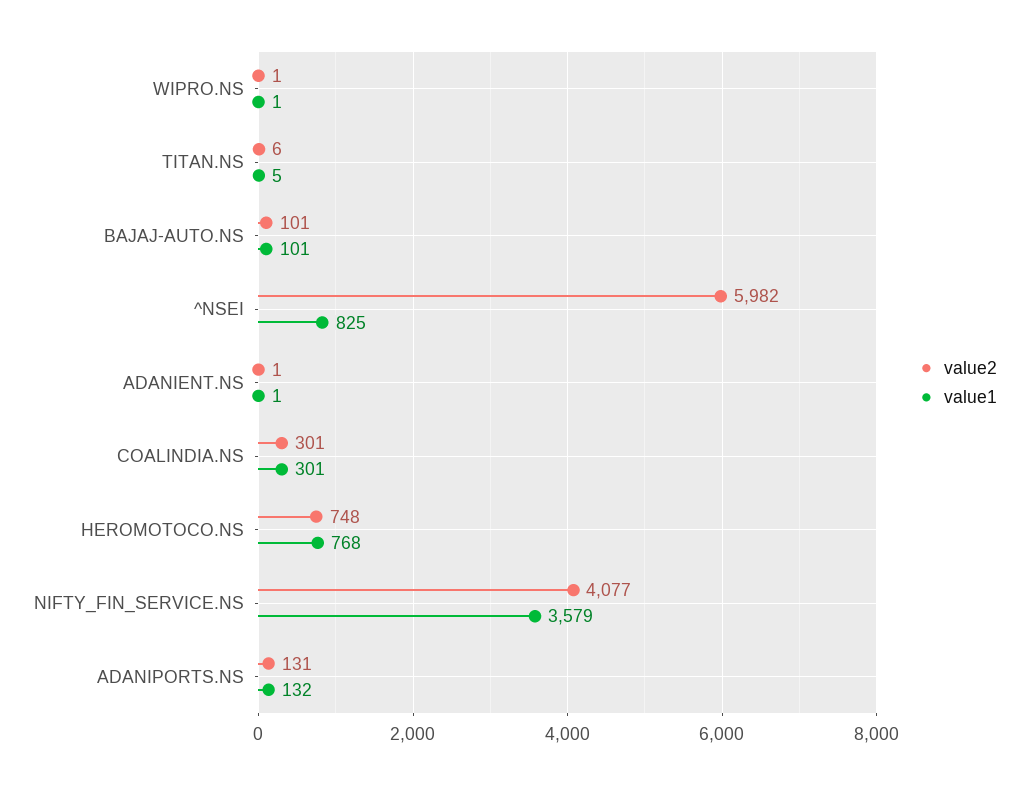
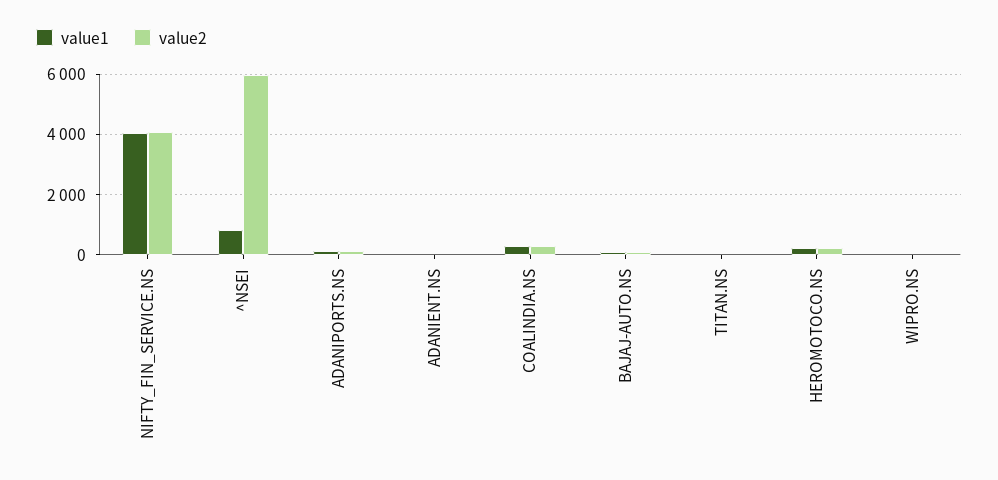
  {
    "value2": {
      "WIPRO.NS": 1,
      "TITAN.NS": 6,
      "BAJAJ-AUTO.NS": 101,
      "^NSEI": 5982,
      "ADANIENT.NS": 1,
      "COALINDIA.NS": 301,
-     "HEROMOTOCO.NS": 748,
+     "HEROMOTOCO.NS": 200,
      "NIFTY_FIN_SERVICE.NS": 4077,
      "ADANIPORTS.NS": 131
    },
    "value1": {
      "WIPRO.NS": 1,
      "TITAN.NS": 5,
      "BAJAJ-AUTO.NS": 101,
      "^NSEI": 825,
      "ADANIENT.NS": 1,
      "COALINDIA.NS": 301,
-     "HEROMOTOCO.NS": 768,
+     "HEROMOTOCO.NS": 200,
-     "NIFTY_FIN_SERVICE.NS": 3579,
+     "NIFTY_FIN_SERVICE.NS": 4000,
      "ADANIPORTS.NS": 132
    }
  }

